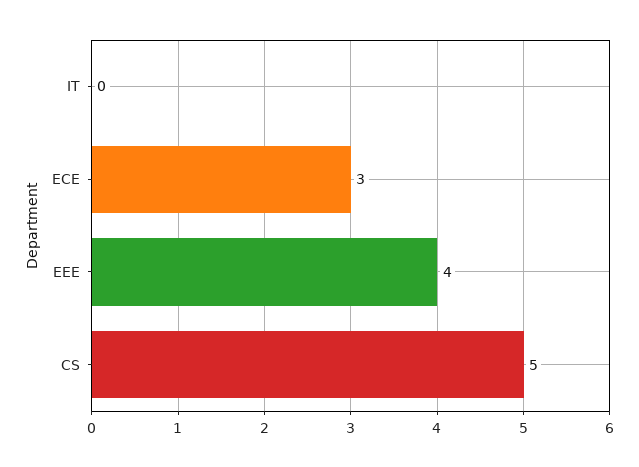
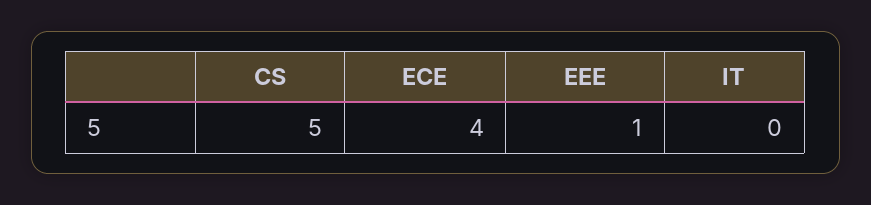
  {
    "IT": 0,
-   "ECE": 3,
+   "ECE": 4,
-   "EEE": 4,
+   "EEE": 1,
    "CS": 5
  }

